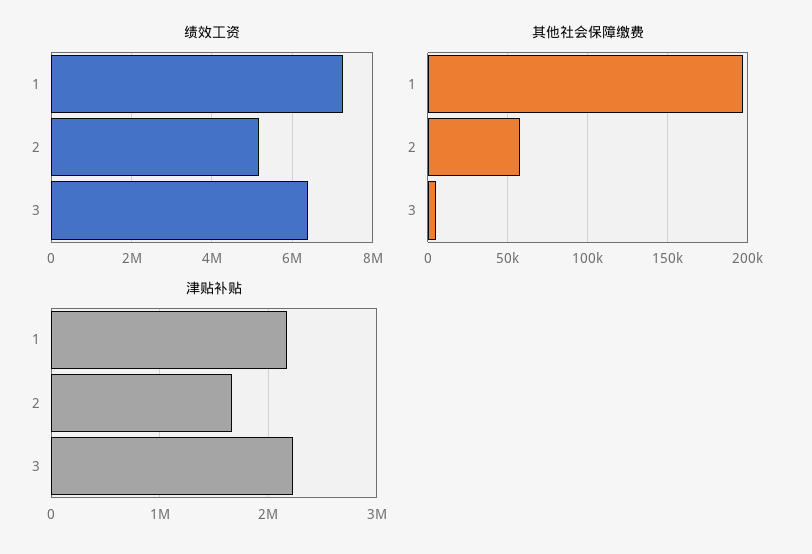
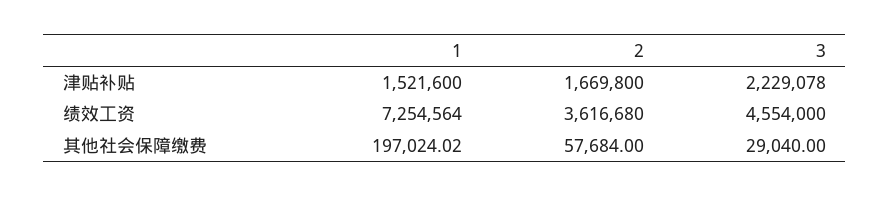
  {
    "绩效工资": {
      "1": 7254564,
-     "2": 5200000,
+     "2": 3616680,
-     "3": 6400000
+     "3": 4554000
    },
    "其他社会保障缴费": {
      "1": 197024.02,
      "2": 57684,
-     "3": 5000
+     "3": 29040
    },
    "津贴补贴": {
-     "1": 2200000,
+     "1": 1521600,
      "2": 1669800,
      "3": 2229078
    }
  }

